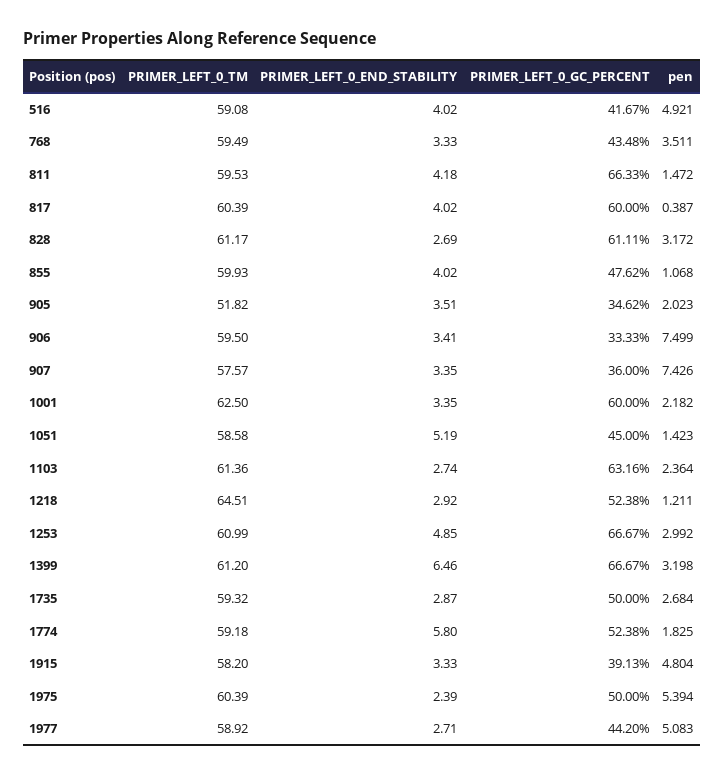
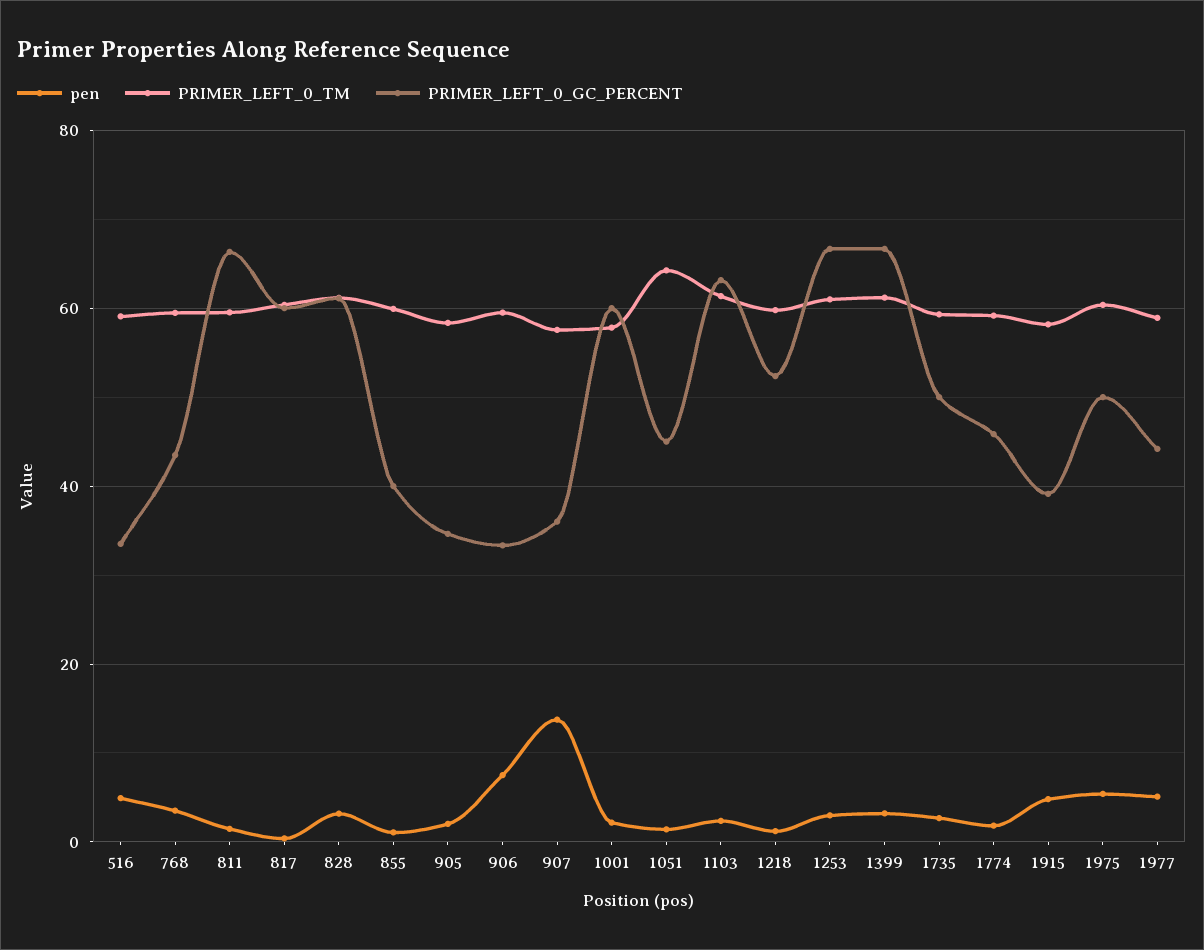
  {
    "PRIMER_LEFT_0_TM": {
      "516": 59.08,
      "768": 59.49,
      "811": 59.53,
      "817": 60.39,
      "828": 61.17,
      "855": 59.93,
-     "905": 51.82,
+     "905": 58,
      "906": 59.5,
      "907": 57.57,
-     "1001": 62.5,
+     "1001": 58,
-     "1051": 58.58,
+     "1051": 64,
      "1103": 61.36,
-     "1218": 64.51,
+     "1218": 60,
      "1253": 60.99,
      "1399": 61.2,
      "1735": 59.32,
      "1774": 59.18,
      "1915": 58.2,
      "1975": 60.39,
      "1977": 58.92
    },
-   "PRIMER_LEFT_0_END_STABILITY": {
-     "516": 4.02,
-     "768": 3.33,
-     "811": 4.18,
-     "817": 4.02,
-     "828": 2.69,
-     "855": 4.02,
-     "905": 3.51,
-     "906": 3.41,
-     "907": 3.35,
-     "1001": 3.35,
-     "1051": 5.19,
-     "1103": 2.74,
-     "1218": 2.92,
-     "1253": 4.85,
-     "1399": 6.46,
-     "1735": 2.87,
-     "1774": 5.8,
-     "1915": 3.33,
-     "1975": 2.39,
-     "1977": 2.71
-   },
    "PRIMER_LEFT_0_GC_PERCENT": {
-     "516": 41.67,
+     "516": 34,
      "768": 43.48,
      "811": 66.33,
      "817": 60,
      "828": 61.11,
-     "855": 47.62,
+     "855": 40,
      "905": 34.62,
      "906": 33.33,
      "907": 36,
      "1001": 60,
      "1051": 45,
      "1103": 63.16,
      "1218": 52.38,
      "1253": 66.67,
      "1399": 66.67,
      "1735": 50,
-     "1774": 52.38,
+     "1774": 46,
      "1915": 39.13,
      "1975": 50,
      "1977": 44.2
    },
    "pen": {
      "516": 4.921,
      "768": 3.511,
      "811": 1.472,
      "817": 0.387,
      "828": 3.172,
      "855": 1.068,
      "905": 2.023,
      "906": 7.499,
-     "907": 7.426,
+     "907": 14,
      "1001": 2.182,
      "1051": 1.423,
      "1103": 2.364,
      "1218": 1.211,
      "1253": 2.992,
      "1399": 3.198,
      "1735": 2.684,
      "1774": 1.825,
      "1915": 4.804,
      "1975": 5.394,
      "1977": 5.083
    }
  }

